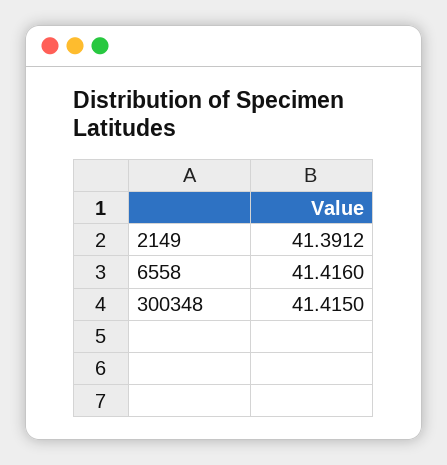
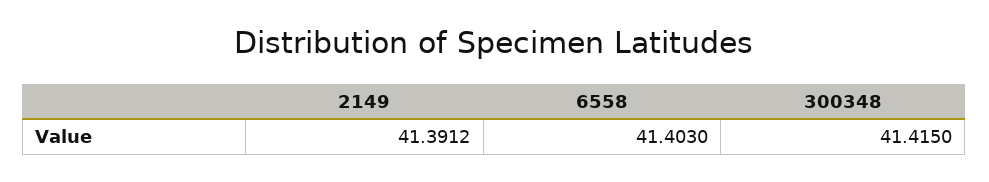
  {
    "2149": 41.3912,
-   "6558": 41.416,
+   "6558": 41.403,
    "300348": 41.415
  }

